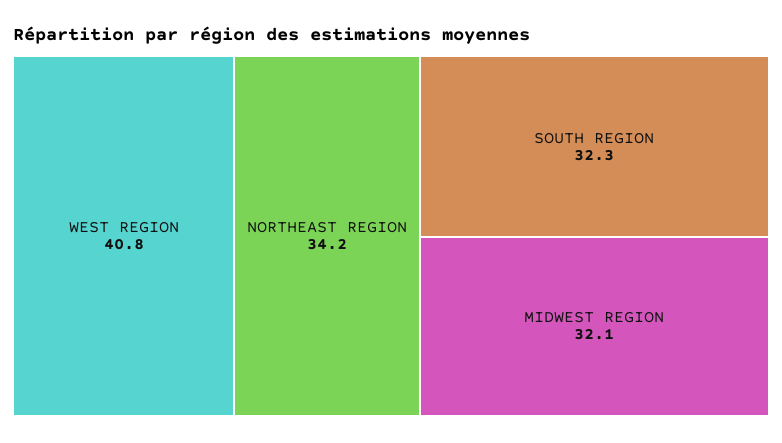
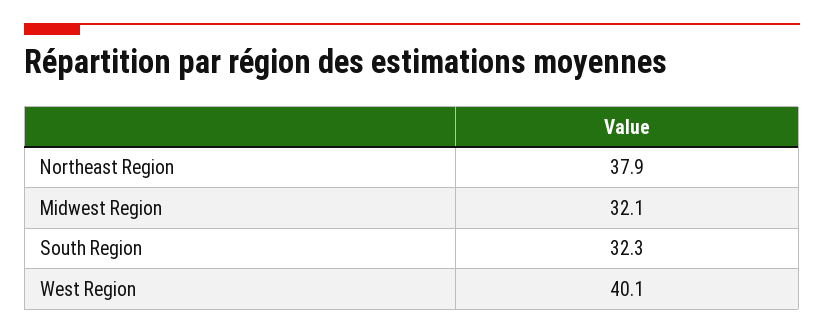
  {
-   "WEST REGION": 40.8,
+   "WEST REGION": 40.1,
-   "NORTHEAST REGION": 34.2,
+   "NORTHEAST REGION": 37.9,
    "SOUTH REGION": 32.3,
    "MIDWEST REGION": 32.1
  }

